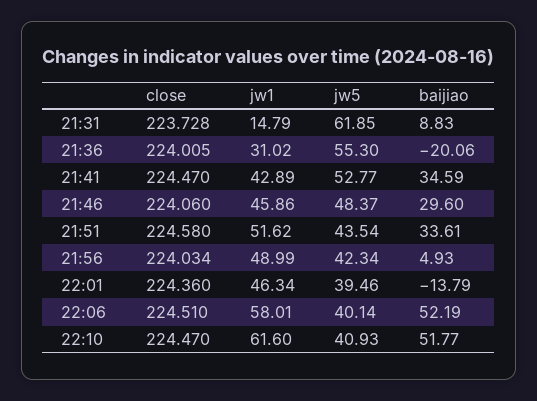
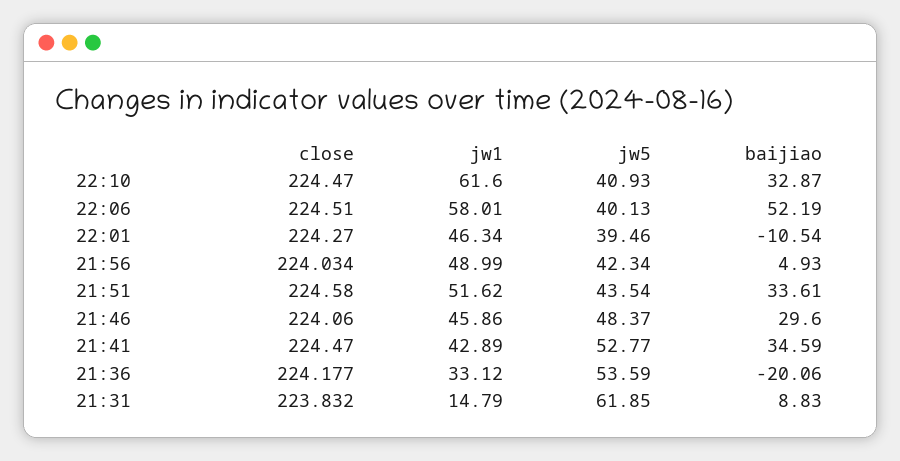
  {
    "close": {
-     "21:31": 223.728,
+     "21:31": 223.832,
-     "21:36": 224.005,
+     "21:36": 224.177,
      "21:41": 224.47,
      "21:46": 224.06,
      "21:51": 224.58,
      "21:56": 224.034,
-     "22:01": 224.36,
+     "22:01": 224.27,
      "22:06": 224.51,
      "22:10": 224.47
    },
    "jw1": {
      "21:31": 14.79,
-     "21:36": 31.02,
+     "21:36": 33.12,
      "21:41": 42.89,
      "21:46": 45.86,
      "21:51": 51.62,
      "21:56": 48.99,
      "22:01": 46.34,
      "22:06": 58.01,
      "22:10": 61.6
    },
    "jw5": {
      "21:31": 61.85,
-     "21:36": 55.3,
+     "21:36": 53.59,
      "21:41": 52.77,
      "21:46": 48.37,
      "21:51": 43.54,
      "21:56": 42.34,
      "22:01": 39.46,
-     "22:06": 40.14,
+     "22:06": 40.13,
      "22:10": 40.93
    },
    "baijiao": {
      "21:31": 8.83,
      "21:36": -20.06,
      "21:41": 34.59,
      "21:46": 29.6,
      "21:51": 33.61,
      "21:56": 4.93,
-     "22:01": -13.79,
+     "22:01": -10.54,
      "22:06": 52.19,
-     "22:10": 51.77
+     "22:10": 32.87
    }
  }

